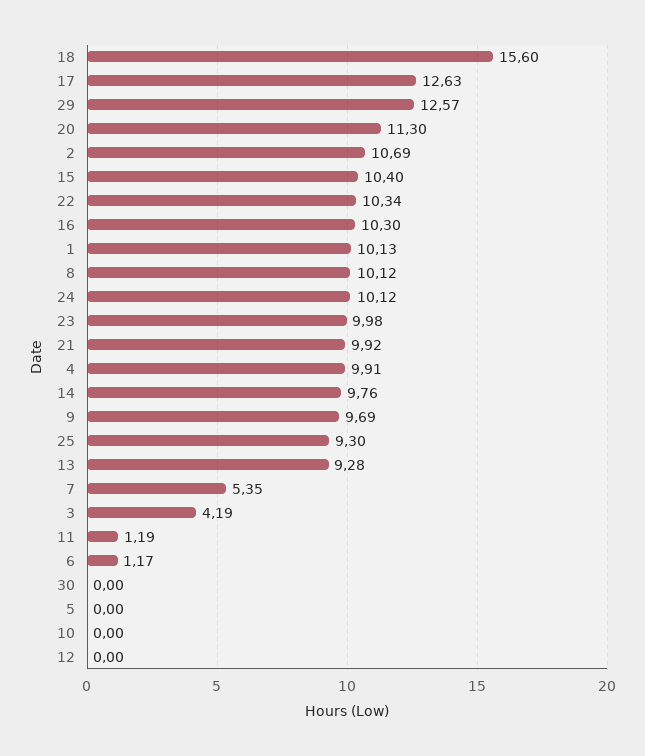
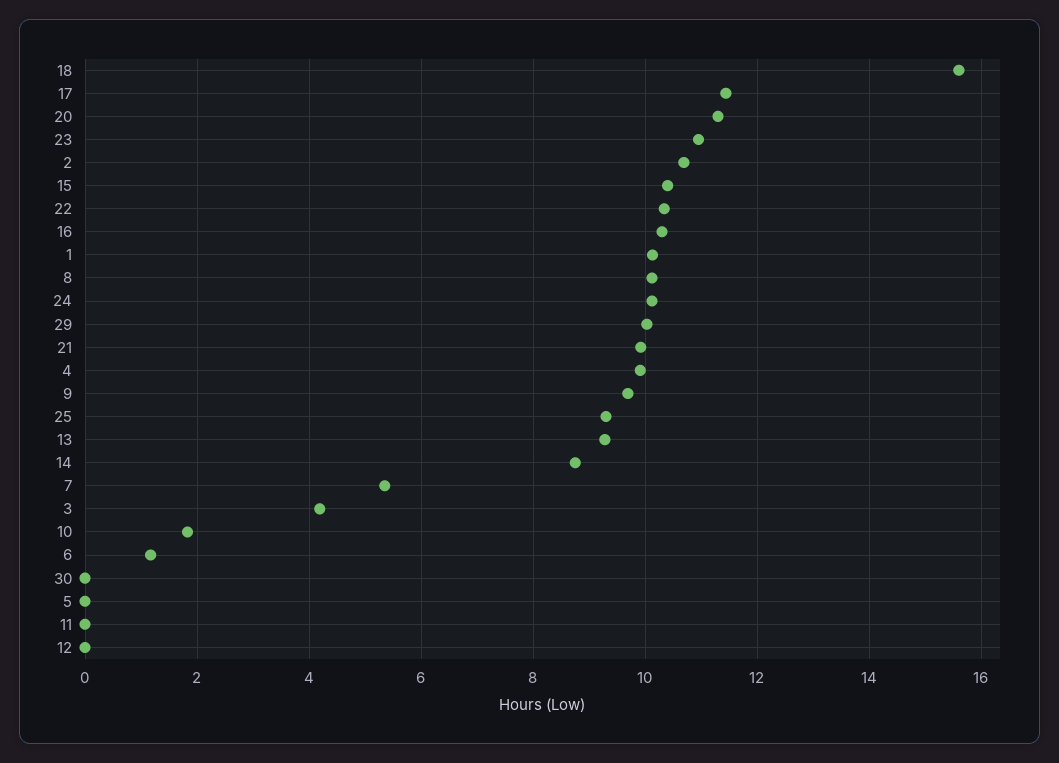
  {
    "18": 15.6,
-   "17": 12.63,
+   "17": 11.4,
-   "29": 12.57,
+   "29": 10,
    "20": 11.3,
    "2": 10.69,
    "15": 10.4,
    "22": 10.34,
    "16": 10.3,
    "1": 10.13,
    "8": 10.12,
    "24": 10.12,
-   "23": 9.98,
+   "23": 11,
    "21": 9.92,
    "4": 9.91,
-   "14": 9.76,
+   "14": 8.8,
    "9": 9.69,
    "25": 9.3,
    "13": 9.28,
    "7": 5.35,
    "3": 4.19,
-   "11": 1.19,
+   "11": 0,
    "6": 1.17,
    "30": 0,
    "5": 0,
-   "10": 0,
+   "10": 1.8,
    "12": 0
  }

